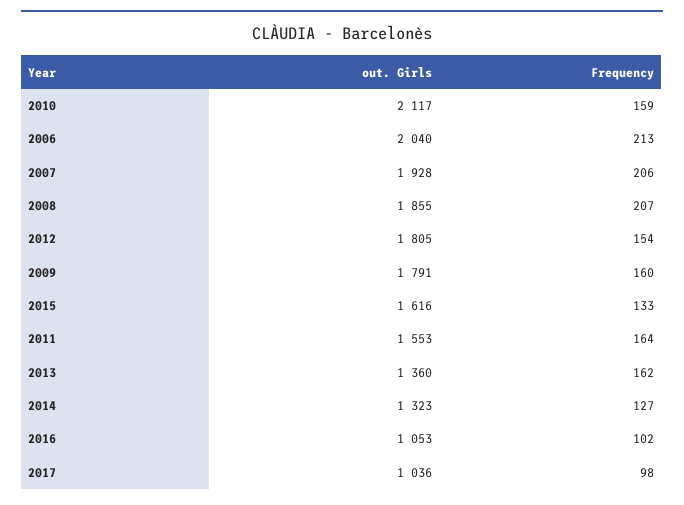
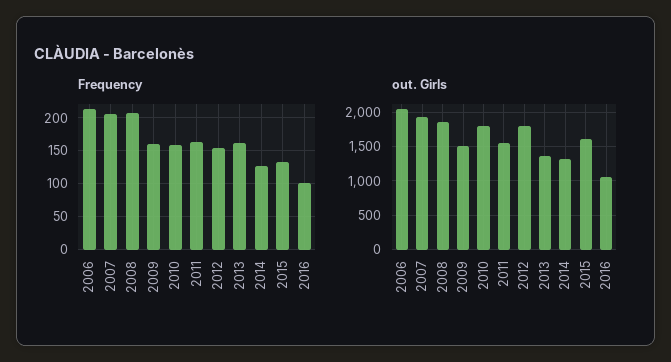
  {
    "out. Girls": {
-     "2010": 2117,
+     "2010": 1800,
      "2006": 2040,
      "2007": 1928,
      "2008": 1855,
      "2012": 1805,
-     "2009": 1791,
+     "2009": 1500,
      "2015": 1616,
      "2011": 1553,
      "2013": 1360,
      "2014": 1323,
-     "2016": 1053,
+     "2016": 1053
-     "2017": 1036
    },
    "Frequency": {
      "2010": 159,
      "2006": 213,
      "2007": 206,
      "2008": 207,
      "2012": 154,
      "2009": 160,
      "2015": 133,
      "2011": 164,
      "2013": 162,
      "2014": 127,
-     "2016": 102,
+     "2016": 102
-     "2017": 98
    }
  }

